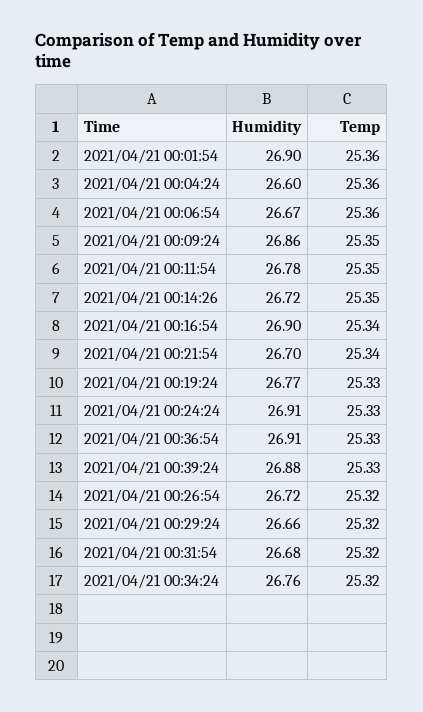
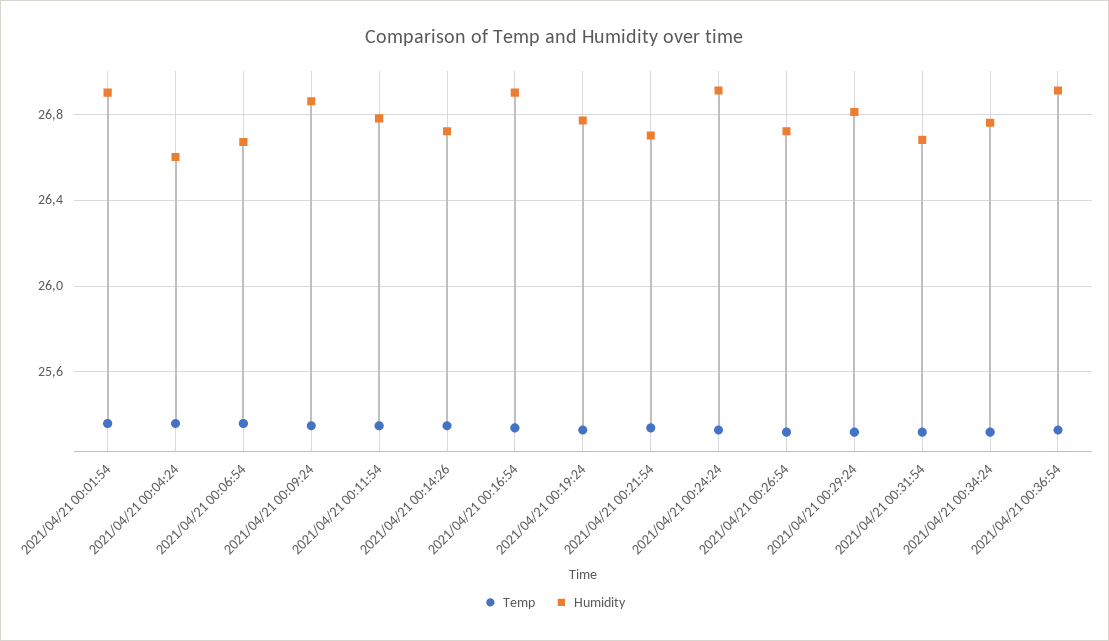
  {
    "Humidity": {
      "2021/04/21 00:01:54": 26.9,
      "2021/04/21 00:04:24": 26.6,
      "2021/04/21 00:06:54": 26.67,
      "2021/04/21 00:09:24": 26.86,
      "2021/04/21 00:11:54": 26.78,
      "2021/04/21 00:14:26": 26.72,
      "2021/04/21 00:16:54": 26.9,
      "2021/04/21 00:21:54": 26.7,
      "2021/04/21 00:19:24": 26.77,
      "2021/04/21 00:24:24": 26.91,
      "2021/04/21 00:36:54": 26.91,
-     "2021/04/21 00:39:24": 26.88,
      "2021/04/21 00:26:54": 26.72,
-     "2021/04/21 00:29:24": 26.66,
+     "2021/04/21 00:29:24": 26.8,
      "2021/04/21 00:31:54": 26.68,
      "2021/04/21 00:34:24": 26.76
    },
    "Temp": {
      "2021/04/21 00:01:54": 25.36,
      "2021/04/21 00:04:24": 25.36,
      "2021/04/21 00:06:54": 25.36,
      "2021/04/21 00:09:24": 25.35,
      "2021/04/21 00:11:54": 25.35,
      "2021/04/21 00:14:26": 25.35,
      "2021/04/21 00:16:54": 25.34,
      "2021/04/21 00:21:54": 25.34,
      "2021/04/21 00:19:24": 25.33,
      "2021/04/21 00:24:24": 25.33,
      "2021/04/21 00:36:54": 25.33,
-     "2021/04/21 00:39:24": 25.33,
      "2021/04/21 00:26:54": 25.32,
      "2021/04/21 00:29:24": 25.32,
      "2021/04/21 00:31:54": 25.32,
      "2021/04/21 00:34:24": 25.32
    }
  }

